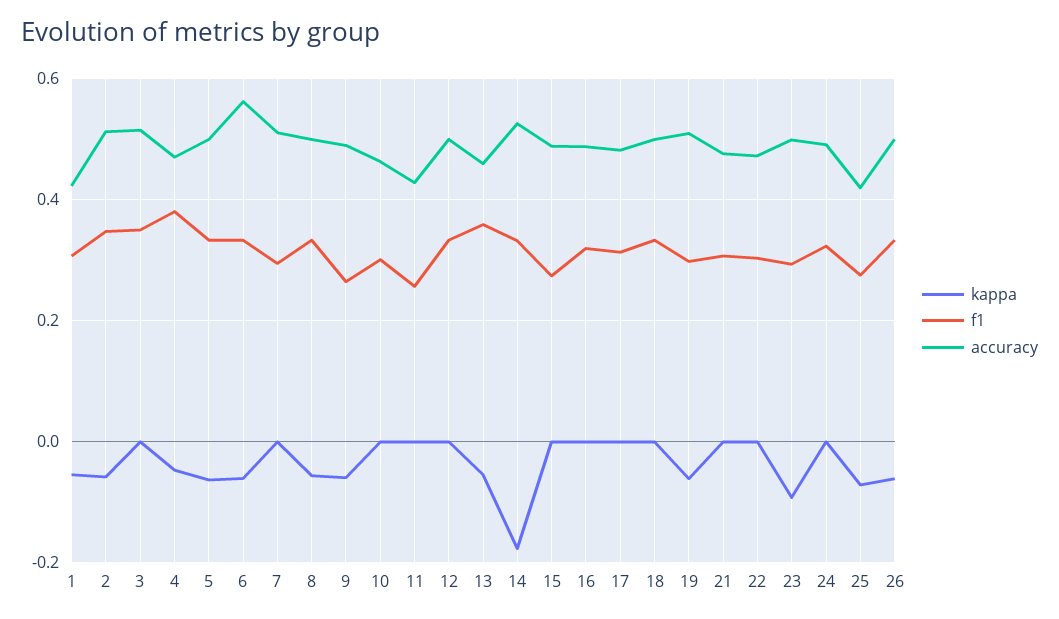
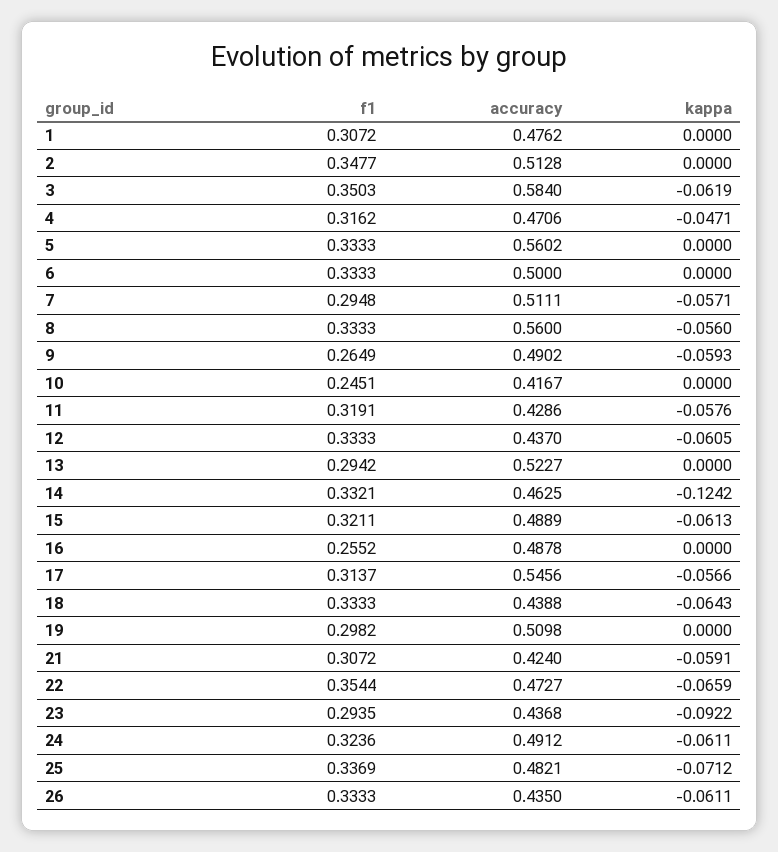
  {
    "kappa": {
-     "1": -0.06,
+     "1": 0,
-     "2": -0.06,
+     "2": 0,
-     "3": 0,
+     "3": -0.0619,
      "4": -0.0471,
-     "5": -0.06,
+     "5": 0,
-     "6": -0.06,
+     "6": 0,
-     "7": 0,
+     "7": -0.0571,
      "8": -0.056,
      "9": -0.0593,
      "10": 0,
-     "11": 0,
+     "11": -0.0576,
-     "12": 0,
+     "12": -0.0605,
-     "13": -0.06,
+     "13": 0,
-     "14": -0.18,
+     "14": -0.1242,
-     "15": 0,
+     "15": -0.0613,
      "16": 0,
-     "17": 0,
+     "17": -0.0566,
-     "18": 0,
+     "18": -0.0643,
-     "19": -0.06,
+     "19": 0,
-     "21": 0,
+     "21": -0.0591,
-     "22": 0,
+     "22": -0.0659,
      "23": -0.0922,
-     "24": 0,
+     "24": -0.0611,
      "25": -0.0712,
      "26": -0.0611
    },
    "f1": {
      "1": 0.3072,
      "2": 0.3477,
      "3": 0.3503,
-     "4": 0.38,
+     "4": 0.3162,
      "5": 0.3333,
      "6": 0.3333,
      "7": 0.2948,
      "8": 0.3333,
      "9": 0.2649,
-     "10": 0.3,
+     "10": 0.2451,
-     "11": 0.26,
+     "11": 0.3191,
      "12": 0.3333,
-     "13": 0.36,
+     "13": 0.2942,
      "14": 0.3321,
-     "15": 0.28,
+     "15": 0.3211,
-     "16": 0.32,
+     "16": 0.2552,
      "17": 0.3137,
      "18": 0.3333,
      "19": 0.2982,
      "21": 0.3072,
-     "22": 0.3,
+     "22": 0.3544,
      "23": 0.2935,
      "24": 0.3236,
-     "25": 0.28,
+     "25": 0.3369,
      "26": 0.3333
    },
    "accuracy": {
-     "1": 0.42,
+     "1": 0.4762,
      "2": 0.5128,
-     "3": 0.52,
+     "3": 0.584,
      "4": 0.4706,
-     "5": 0.5,
+     "5": 0.5602,
-     "6": 0.56,
+     "6": 0.5,
      "7": 0.5111,
-     "8": 0.5,
+     "8": 0.56,
      "9": 0.4902,
-     "10": 0.46,
+     "10": 0.4167,
      "11": 0.4286,
-     "12": 0.5,
+     "12": 0.437,
-     "13": 0.46,
+     "13": 0.5227,
-     "14": 0.52,
+     "14": 0.4625,
      "15": 0.4889,
      "16": 0.4878,
-     "17": 0.48,
+     "17": 0.5456,
-     "18": 0.5,
+     "18": 0.4388,
      "19": 0.5098,
-     "21": 0.48,
+     "21": 0.424,
      "22": 0.4727,
-     "23": 0.5,
+     "23": 0.4368,
      "24": 0.4912,
-     "25": 0.42,
+     "25": 0.4821,
-     "26": 0.5
+     "26": 0.435
    }
  }

